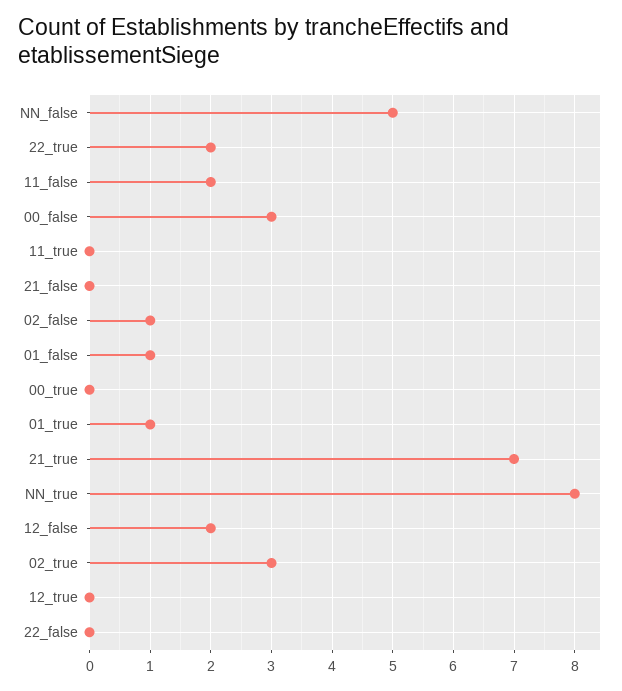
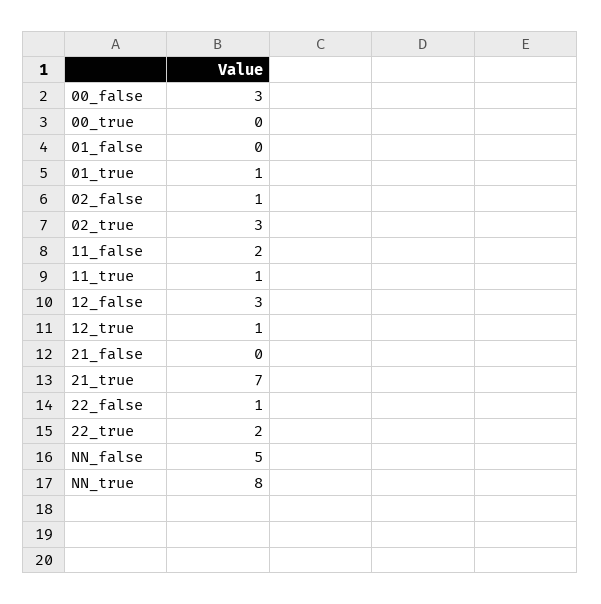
  {
    "NN_false": 5,
    "22_true": 2,
    "11_false": 2,
    "00_false": 3,
-   "11_true": 0,
+   "11_true": 1,
    "21_false": 0,
    "02_false": 1,
-   "01_false": 1,
+   "01_false": 0,
    "00_true": 0,
    "01_true": 1,
    "21_true": 7,
    "NN_true": 8,
-   "12_false": 2,
+   "12_false": 3,
    "02_true": 3,
-   "12_true": 0,
+   "12_true": 1,
-   "22_false": 0
+   "22_false": 1
  }

